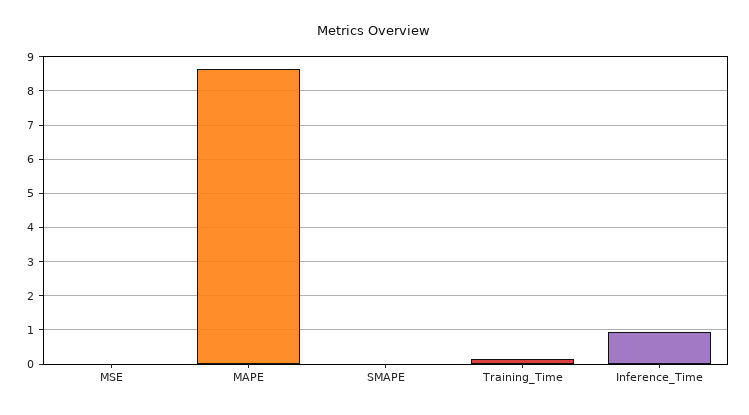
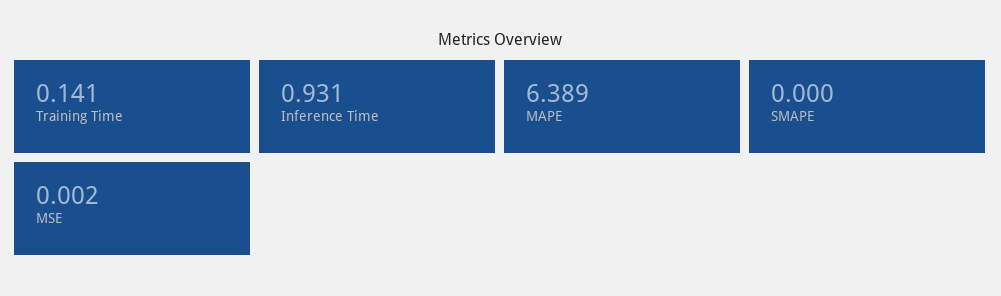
  {
    "MSE": 0.002,
-   "MAPE": 8.6,
+   "MAPE": 6.389,
    "SMAPE": 0,
    "Training_Time": 0.141,
    "Inference_Time": 0.931
  }

